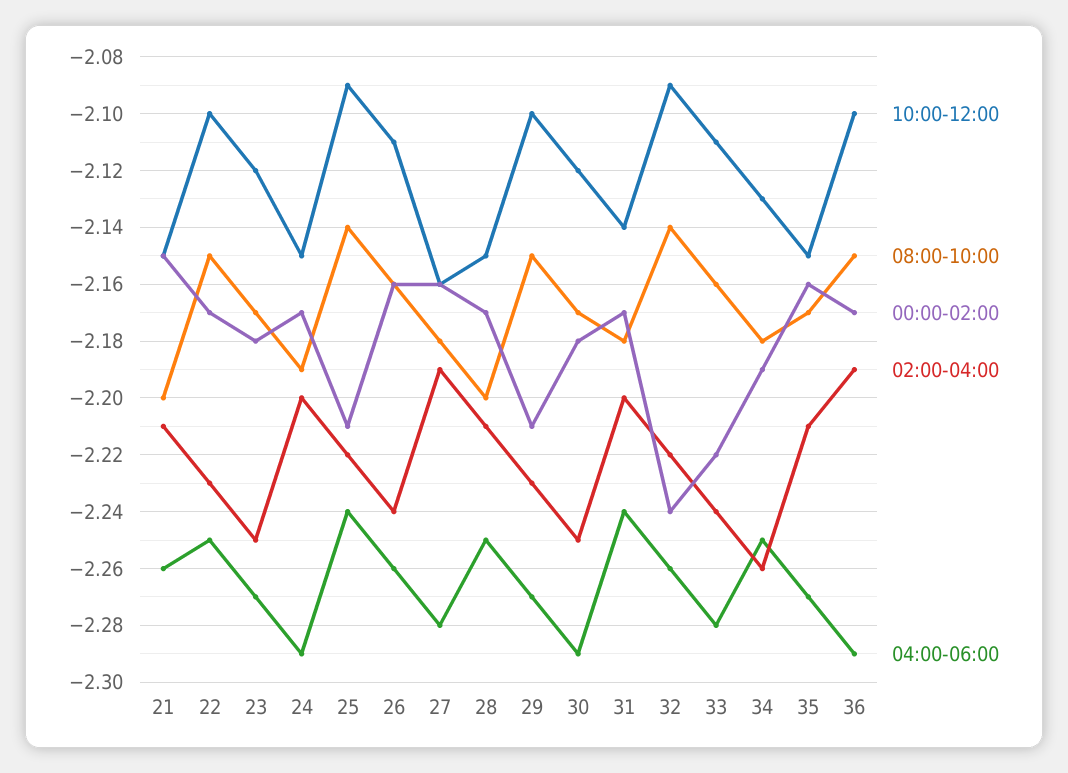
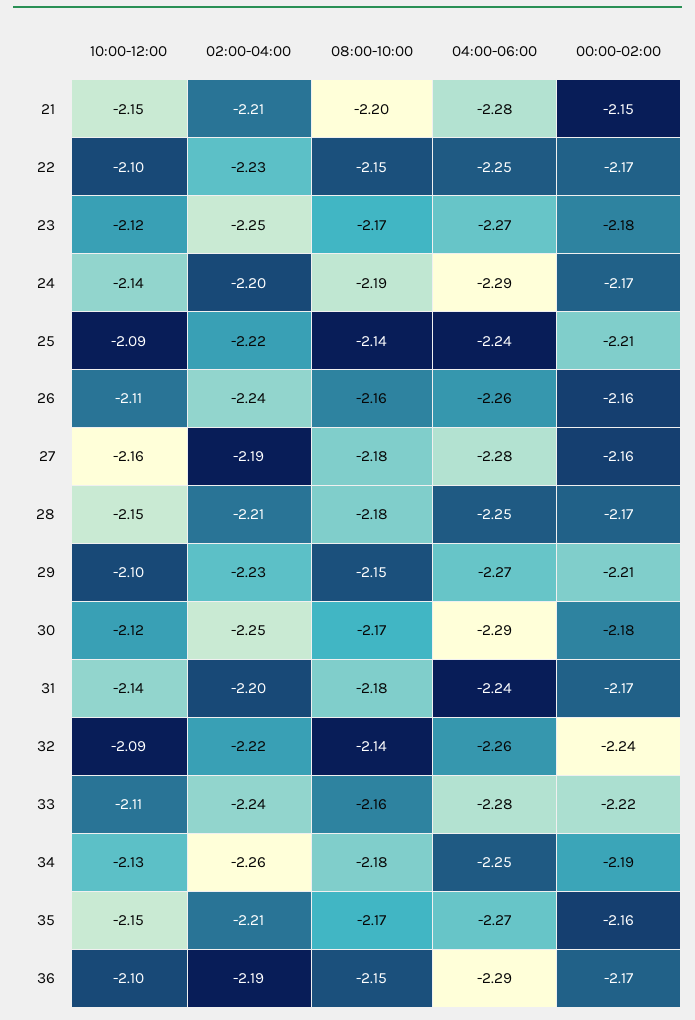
  {
    "10:00-12:00": {
      "21": -2.15,
      "22": -2.1,
      "23": -2.12,
-     "24": -2.15,
+     "24": -2.14,
      "25": -2.09,
      "26": -2.11,
      "27": -2.16,
      "28": -2.15,
      "29": -2.1,
      "30": -2.12,
      "31": -2.14,
      "32": -2.09,
      "33": -2.11,
      "34": -2.13,
      "35": -2.15,
      "36": -2.1
    },
    "08:00-10:00": {
      "21": -2.2,
      "22": -2.15,
      "23": -2.17,
      "24": -2.19,
      "25": -2.14,
      "26": -2.16,
      "27": -2.18,
-     "28": -2.2,
+     "28": -2.18,
      "29": -2.15,
      "30": -2.17,
      "31": -2.18,
      "32": -2.14,
      "33": -2.16,
      "34": -2.18,
      "35": -2.17,
      "36": -2.15
    },
    "00:00-02:00": {
      "21": -2.15,
      "22": -2.17,
      "23": -2.18,
      "24": -2.17,
      "25": -2.21,
      "26": -2.16,
      "27": -2.16,
      "28": -2.17,
      "29": -2.21,
      "30": -2.18,
      "31": -2.17,
      "32": -2.24,
      "33": -2.22,
      "34": -2.19,
      "35": -2.16,
      "36": -2.17
    },
    "02:00-04:00": {
      "21": -2.21,
      "22": -2.23,
      "23": -2.25,
      "24": -2.2,
      "25": -2.22,
      "26": -2.24,
      "27": -2.19,
      "28": -2.21,
      "29": -2.23,
      "30": -2.25,
      "31": -2.2,
      "32": -2.22,
      "33": -2.24,
      "34": -2.26,
      "35": -2.21,
      "36": -2.19
    },
    "04:00-06:00": {
-     "21": -2.26,
+     "21": -2.28,
      "22": -2.25,
      "23": -2.27,
      "24": -2.29,
      "25": -2.24,
      "26": -2.26,
      "27": -2.28,
      "28": -2.25,
      "29": -2.27,
      "30": -2.29,
      "31": -2.24,
      "32": -2.26,
      "33": -2.28,
      "34": -2.25,
      "35": -2.27,
      "36": -2.29
    }
  }

